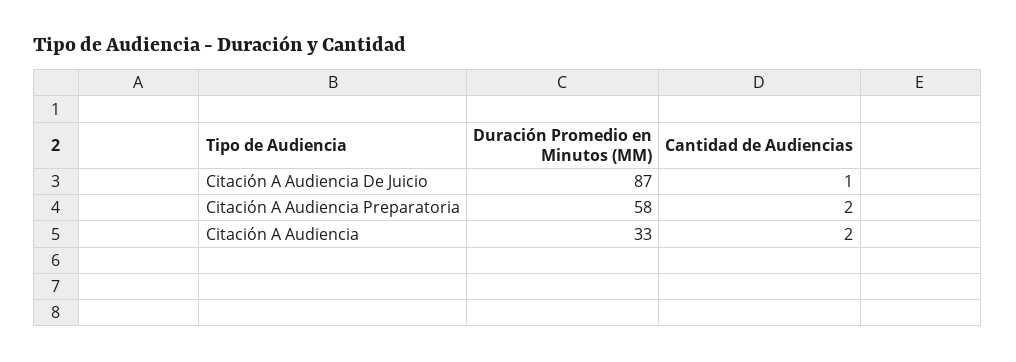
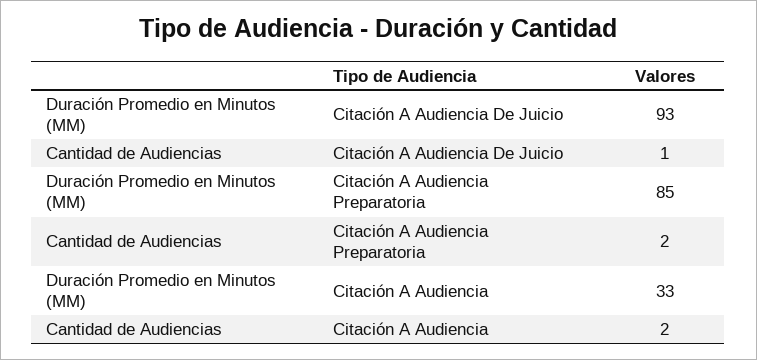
  {
    "Duración Promedio en Minutos (MM)": {
-     "Citación A Audiencia De Juicio": 87,
+     "Citación A Audiencia De Juicio": 93,
-     "Citación A Audiencia Preparatoria": 58,
+     "Citación A Audiencia Preparatoria": 85,
      "Citación A Audiencia": 33
    },
    "Cantidad de Audiencias": {
      "Citación A Audiencia De Juicio": 1,
      "Citación A Audiencia Preparatoria": 2,
      "Citación A Audiencia": 2
    }
  }

